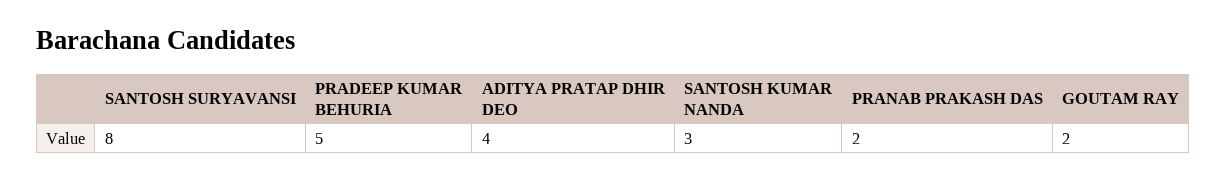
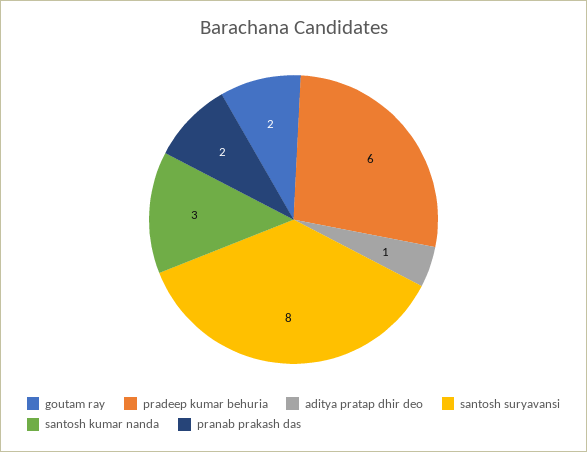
  {
    "SANTOSH SURYAVANSI": 8,
-   "PRADEEP KUMAR BEHURIA": 5,
+   "PRADEEP KUMAR BEHURIA": 6,
-   "ADITYA PRATAP DHIR DEO": 4,
+   "ADITYA PRATAP DHIR DEO": 1,
    "SANTOSH KUMAR NANDA": 3,
    "PRANAB PRAKASH DAS": 2,
    "GOUTAM RAY": 2
  }

